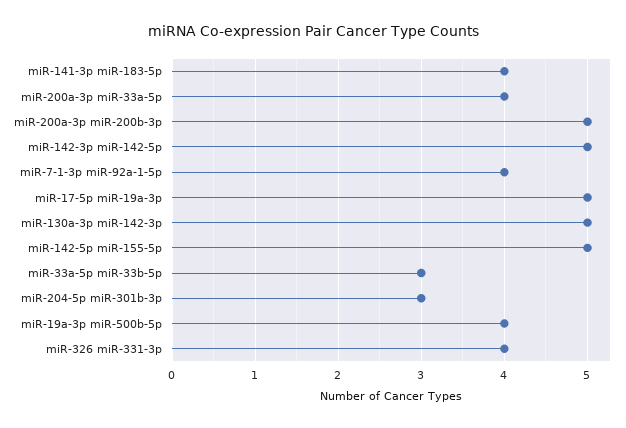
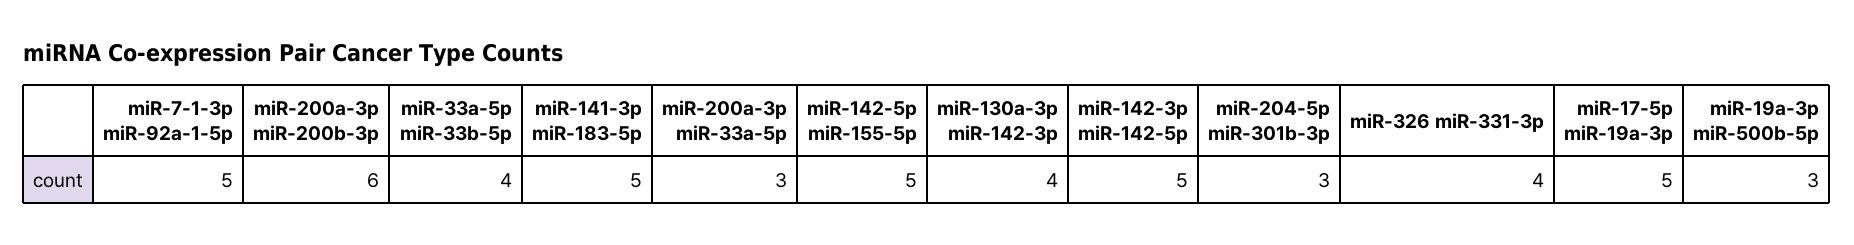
  {
-   "miR-141-3p miR-183-5p": 4,
+   "miR-141-3p miR-183-5p": 5,
-   "miR-200a-3p miR-33a-5p": 4,
+   "miR-200a-3p miR-33a-5p": 3,
-   "miR-200a-3p miR-200b-3p": 5,
+   "miR-200a-3p miR-200b-3p": 6,
    "miR-142-3p miR-142-5p": 5,
-   "miR-7-1-3p miR-92a-1-5p": 4,
+   "miR-7-1-3p miR-92a-1-5p": 5,
    "miR-17-5p miR-19a-3p": 5,
-   "miR-130a-3p miR-142-3p": 5,
+   "miR-130a-3p miR-142-3p": 4,
    "miR-142-5p miR-155-5p": 5,
-   "miR-33a-5p miR-33b-5p": 3,
+   "miR-33a-5p miR-33b-5p": 4,
    "miR-204-5p miR-301b-3p": 3,
-   "miR-19a-3p miR-500b-5p": 4,
+   "miR-19a-3p miR-500b-5p": 3,
    "miR-326 miR-331-3p": 4
  }

